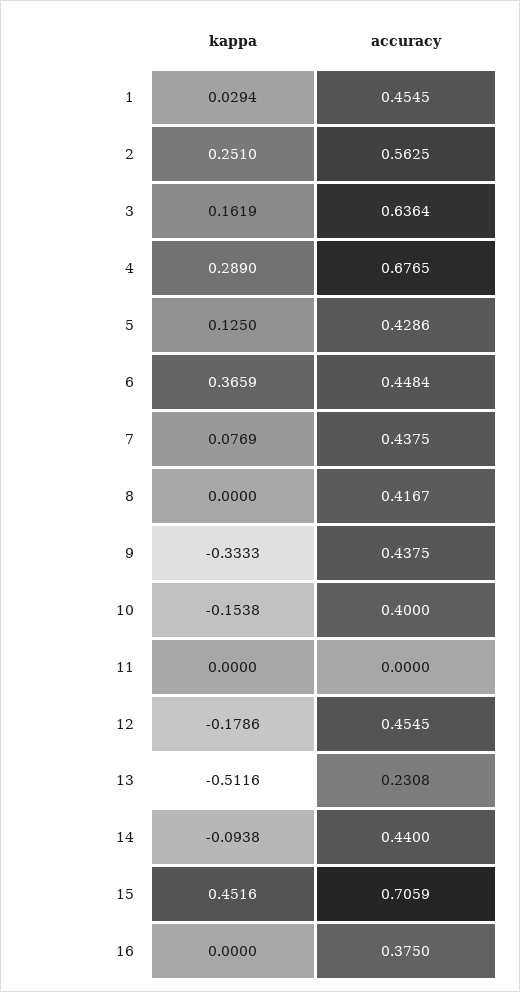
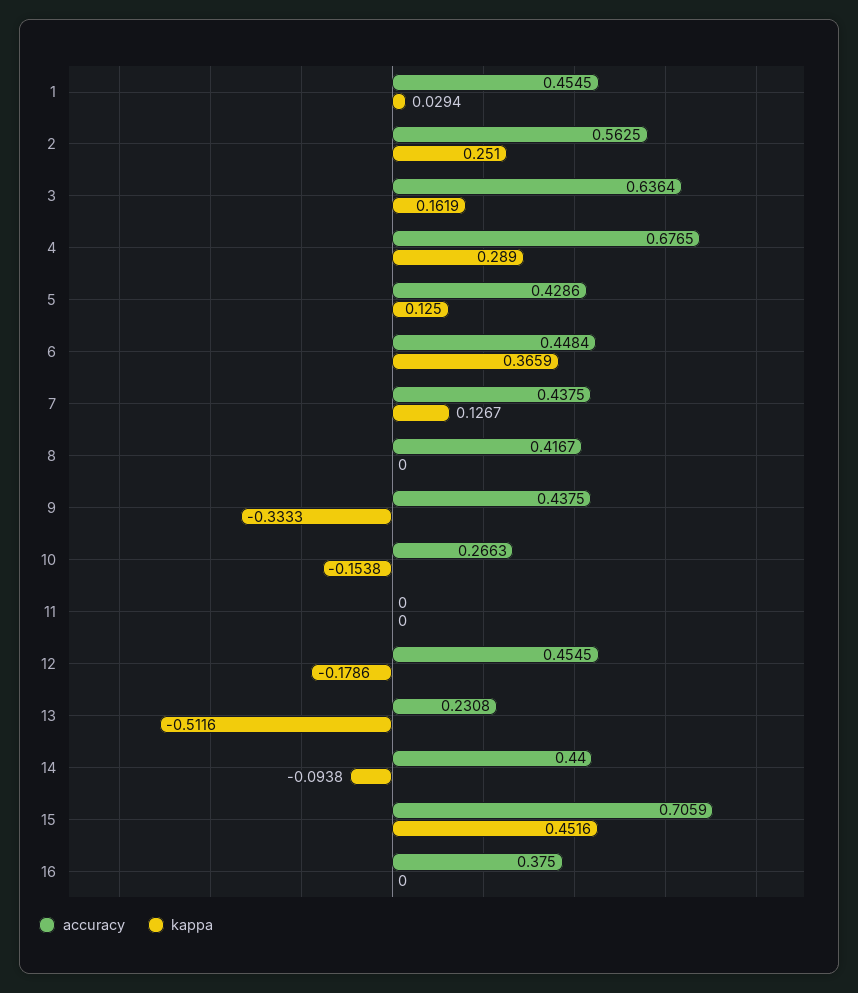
  {
    "kappa": {
      "1": 0.0294,
      "2": 0.251,
      "3": 0.1619,
      "4": 0.289,
      "5": 0.125,
      "6": 0.3659,
-     "7": 0.0769,
+     "7": 0.1267,
      "8": 0,
      "9": -0.3333,
      "10": -0.1538,
      "11": 0,
      "12": -0.1786,
      "13": -0.5116,
      "14": -0.0938,
      "15": 0.4516,
      "16": 0
    },
    "accuracy": {
      "1": 0.4545,
      "2": 0.5625,
      "3": 0.6364,
      "4": 0.6765,
      "5": 0.4286,
      "6": 0.4484,
      "7": 0.4375,
      "8": 0.4167,
      "9": 0.4375,
-     "10": 0.4,
+     "10": 0.2663,
      "11": 0,
      "12": 0.4545,
      "13": 0.2308,
      "14": 0.44,
      "15": 0.7059,
      "16": 0.375
    }
  }

